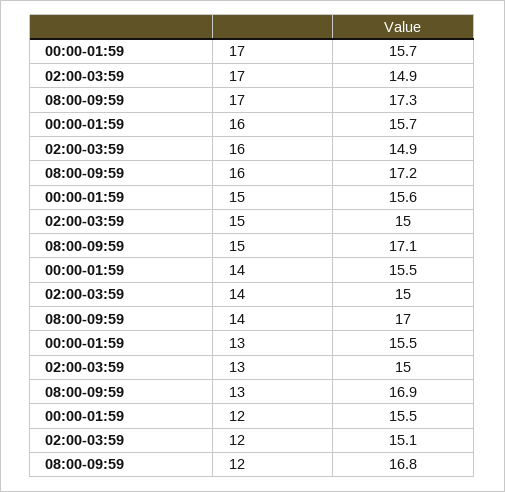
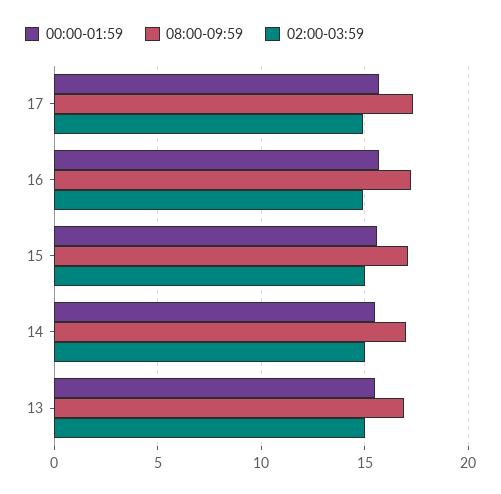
  {
    "00:00-01:59": {
      "17": 15.7,
      "16": 15.7,
      "15": 15.6,
      "14": 15.5,
-     "13": 15.5,
+     "13": 15.5
-     "12": 15.5
    },
    "02:00-03:59": {
      "17": 14.9,
      "16": 14.9,
      "15": 15,
      "14": 15,
-     "13": 15,
+     "13": 15
-     "12": 15.1
    },
    "08:00-09:59": {
      "17": 17.3,
      "16": 17.2,
      "15": 17.1,
      "14": 17,
-     "13": 16.9,
+     "13": 16.9
-     "12": 16.8
    }
  }

